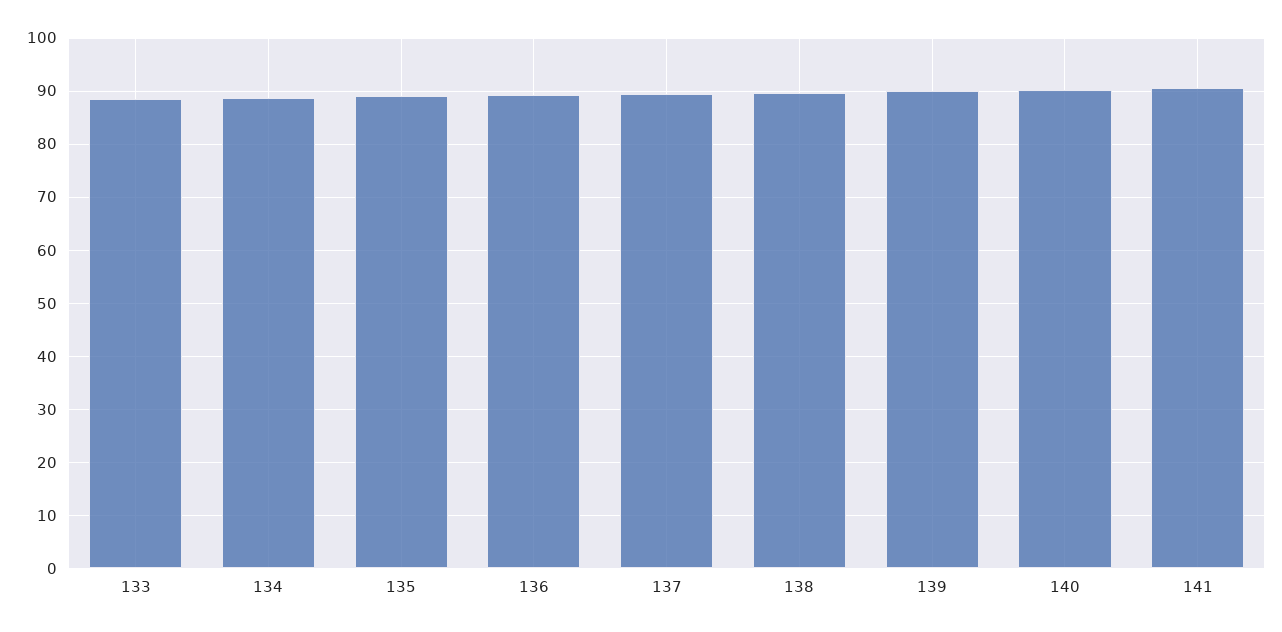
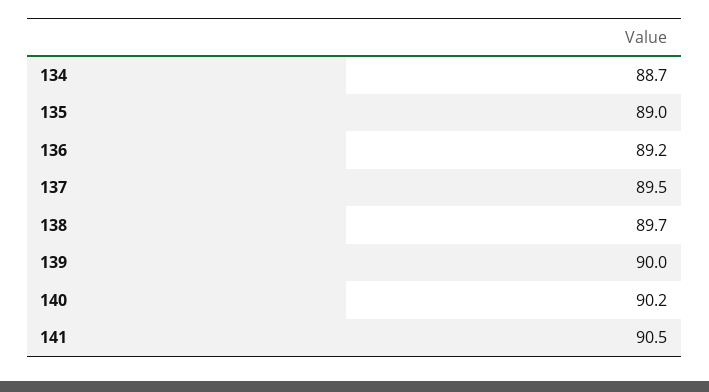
  {
-   "133": 88,
    "134": 88.7,
    "135": 89,
    "136": 89.2,
    "137": 89.5,
    "138": 89.7,
    "139": 90,
    "140": 90.2,
    "141": 90.5
  }

